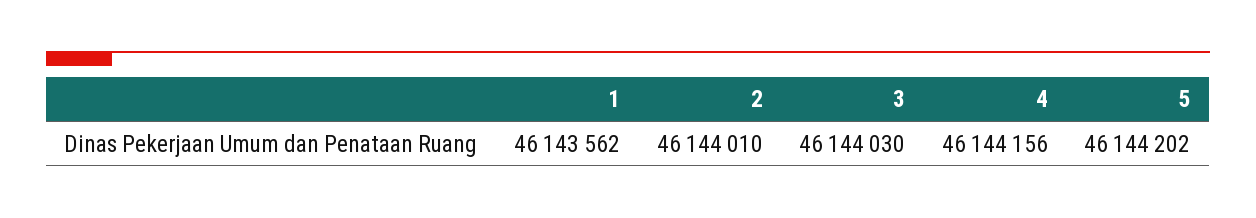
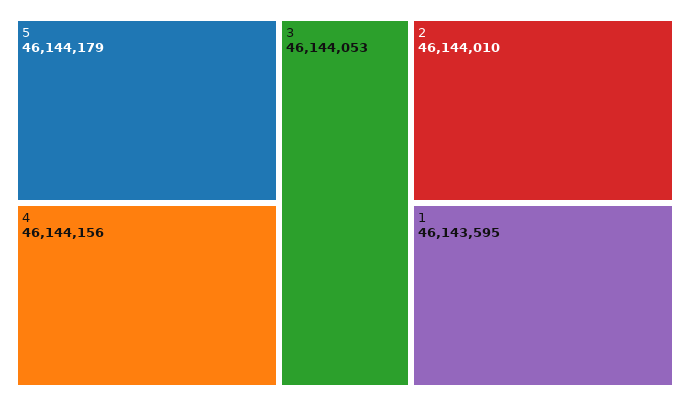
  {
-   "1": 46143562,
+   "1": 46143595,
    "2": 46144010,
-   "3": 46144030,
+   "3": 46144053,
    "4": 46144156,
-   "5": 46144202
+   "5": 46144179
  }

